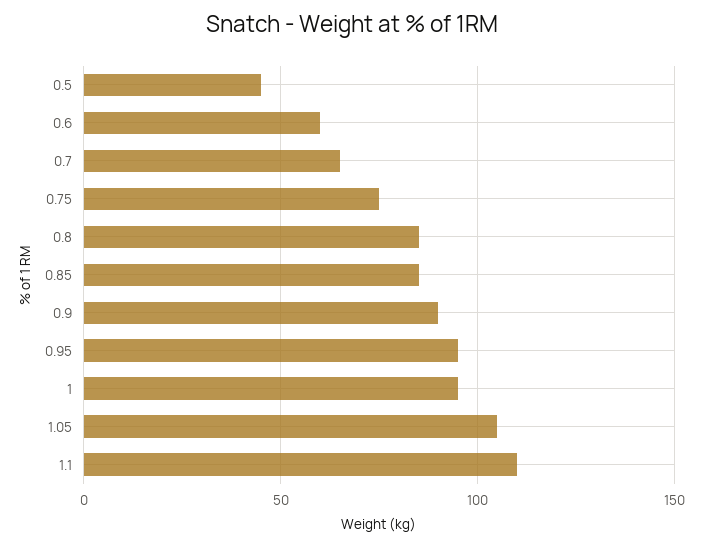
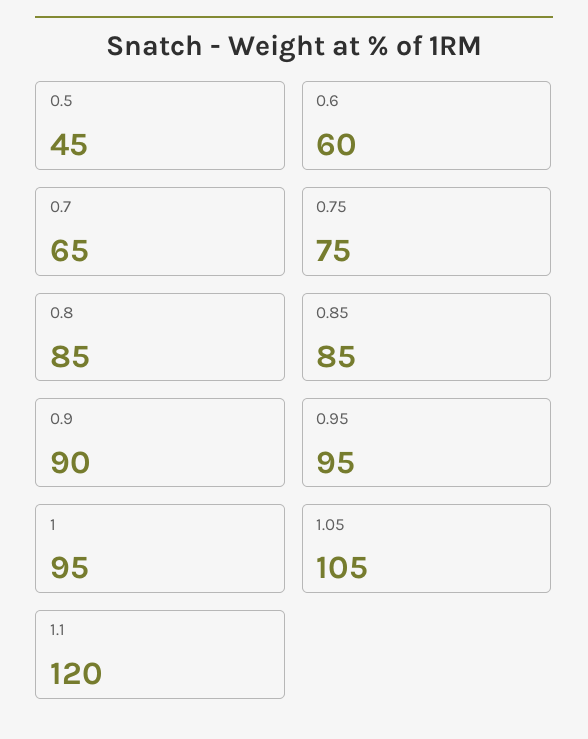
  {
    "0.5": 45,
    "0.6": 60,
    "0.7": 65,
    "0.75": 75,
    "0.8": 85,
    "0.85": 85,
    "0.9": 90,
    "0.95": 95,
    "1": 95,
    "1.05": 105,
-   "1.1": 110
+   "1.1": 120
  }

